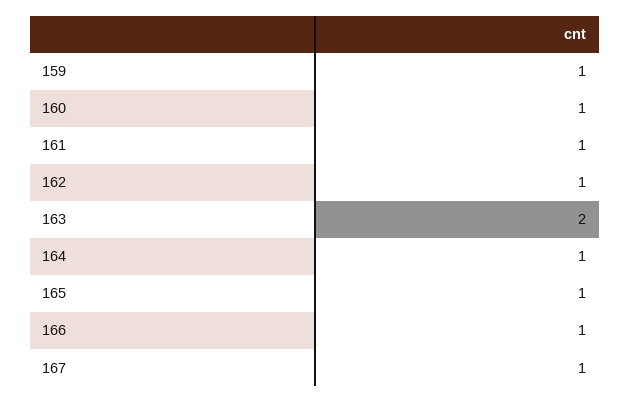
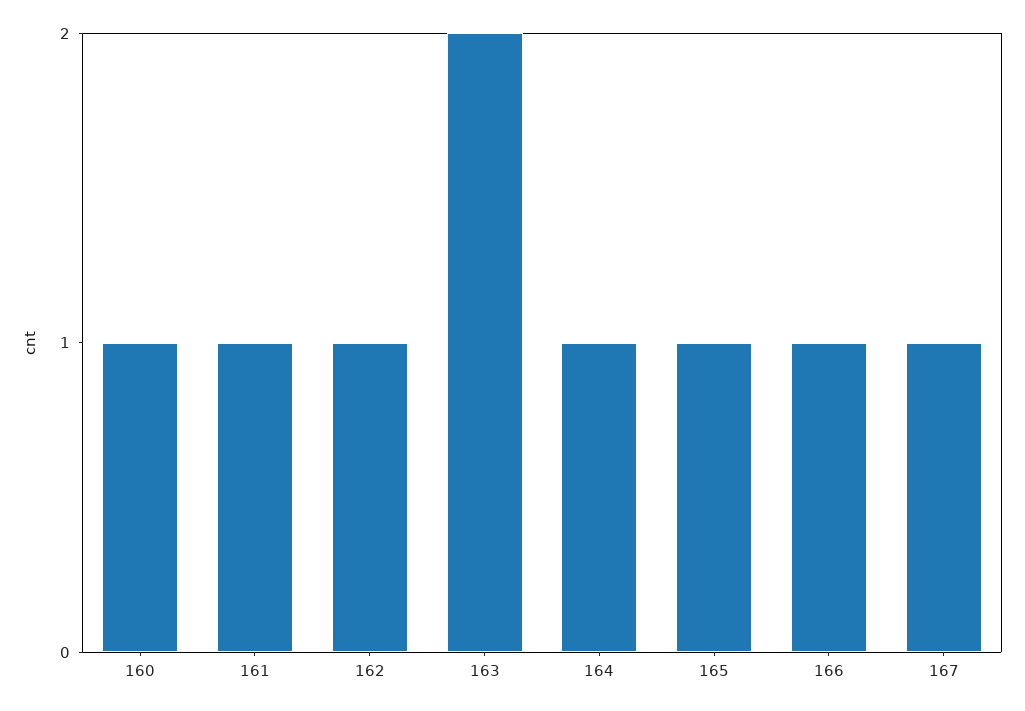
  {
-   "159": 1,
    "160": 1,
    "161": 1,
    "162": 1,
    "163": 2,
    "164": 1,
    "165": 1,
    "166": 1,
    "167": 1
  }

